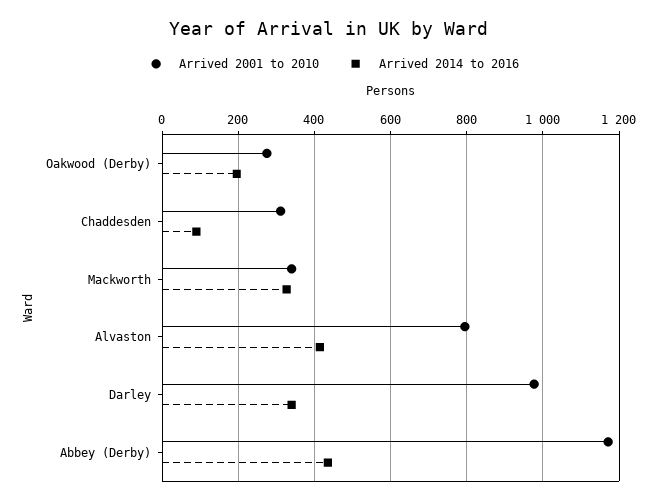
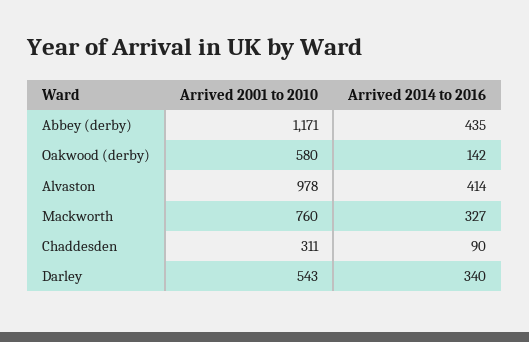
  {
    "Arrived 2001 to 2010": {
-     "Oakwood (Derby)": 280,
+     "Oakwood (Derby)": 580,
      "Chaddesden": 311,
-     "Mackworth": 340,
+     "Mackworth": 760,
-     "Alvaston": 800,
+     "Alvaston": 978,
-     "Darley": 980,
+     "Darley": 543,
      "Abbey (Derby)": 1171
    },
    "Arrived 2014 to 2016": {
-     "Oakwood (Derby)": 200,
+     "Oakwood (Derby)": 142,
      "Chaddesden": 90,
      "Mackworth": 327,
      "Alvaston": 414,
      "Darley": 340,
      "Abbey (Derby)": 435
    }
  }

